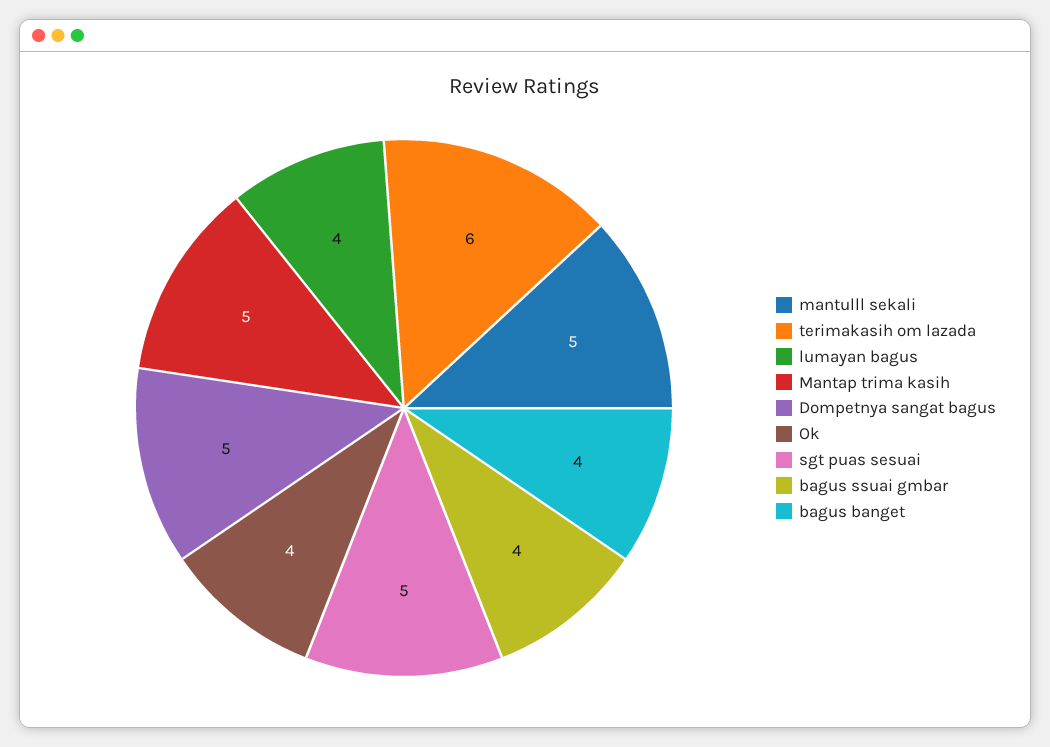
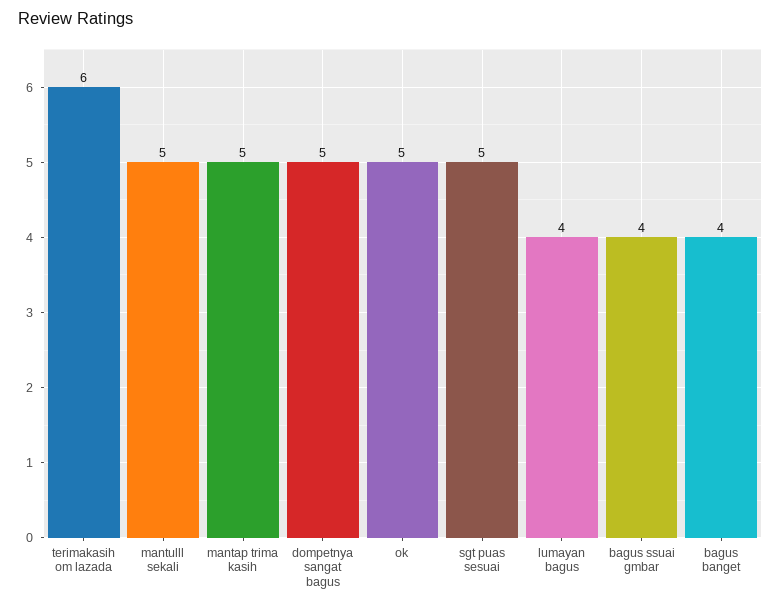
  {
    "mantulll sekali": 5,
    "terimakasih om lazada": 6,
    "lumayan bagus": 4,
    "Mantap trima kasih": 5,
    "Dompetnya sangat bagus": 5,
-   "Ok": 4,
+   "Ok": 5,
    "sgt puas sesuai": 5,
    "bagus ssuai gmbar": 4,
    "bagus banget": 4
  }

